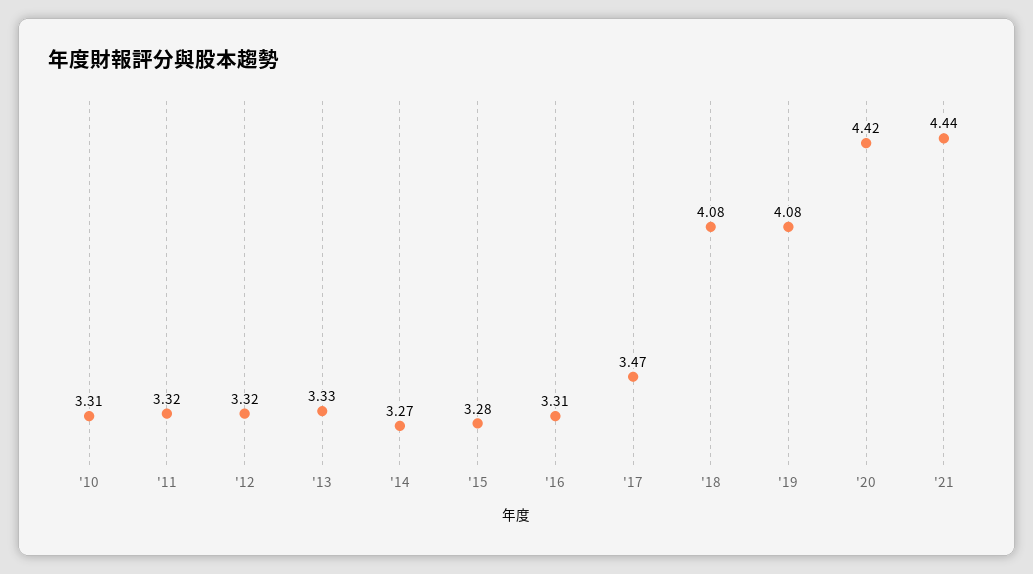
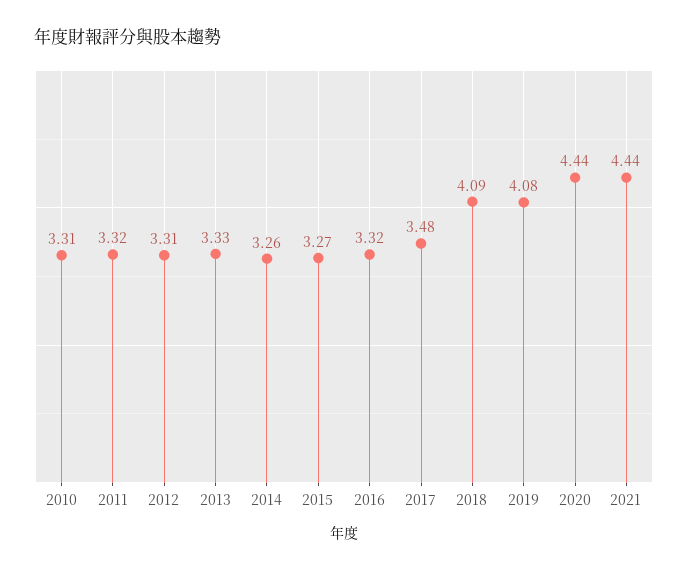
  {
    "'10": 3.31,
    "'11": 3.32,
-   "'12": 3.32,
+   "'12": 3.31,
    "'13": 3.33,
-   "'14": 3.27,
+   "'14": 3.26,
-   "'15": 3.28,
+   "'15": 3.27,
-   "'16": 3.31,
+   "'16": 3.32,
-   "'17": 3.47,
+   "'17": 3.48,
-   "'18": 4.08,
+   "'18": 4.09,
    "'19": 4.08,
-   "'20": 4.42,
+   "'20": 4.44,
    "'21": 4.44
  }

